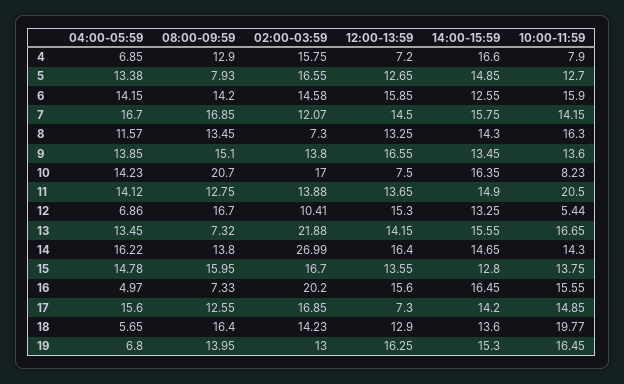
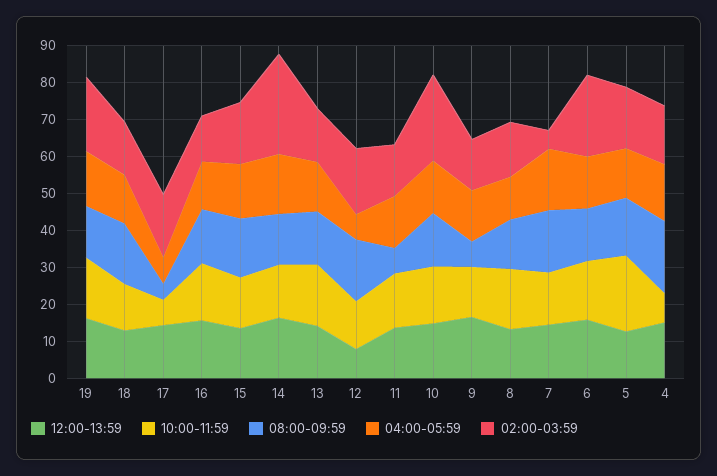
  {
    "04:00-05:59": {
-     "4": 6.85,
+     "4": 15,
      "5": 13.38,
      "6": 14.15,
      "7": 16.7,
      "8": 11.57,
      "9": 13.85,
      "10": 14.23,
      "11": 14.12,
      "12": 6.86,
      "13": 13.45,
      "14": 16.22,
      "15": 14.78,
-     "16": 4.97,
+     "16": 12.5,
-     "17": 15.6,
+     "17": 7.5,
-     "18": 5.65,
+     "18": 12.5,
-     "19": 6.8
+     "19": 15
    },
    "08:00-09:59": {
-     "4": 12.9,
+     "4": 20,
-     "5": 7.93,
+     "5": 15,
      "6": 14.2,
      "7": 16.85,
      "8": 13.45,
-     "9": 15.1,
+     "9": 7.5,
-     "10": 20.7,
+     "10": 15,
-     "11": 12.75,
+     "11": 7.5,
      "12": 16.7,
-     "13": 7.32,
+     "13": 15,
      "14": 13.8,
      "15": 15.95,
-     "16": 7.33,
+     "16": 15,
-     "17": 12.55,
+     "17": 5,
      "18": 16.4,
      "19": 13.95
    },
    "02:00-03:59": {
      "4": 15.75,
      "5": 16.55,
-     "6": 14.58,
+     "6": 22.5,
-     "7": 12.07,
+     "7": 5,
-     "8": 7.3,
+     "8": 15,
      "9": 13.8,
-     "10": 17,
+     "10": 22.5,
      "11": 13.88,
-     "12": 10.41,
+     "12": 17.5,
-     "13": 21.88,
+     "13": 15,
      "14": 26.99,
      "15": 16.7,
-     "16": 20.2,
+     "16": 12.5,
      "17": 16.85,
      "18": 14.23,
-     "19": 13
+     "19": 20
    },
    "12:00-13:59": {
-     "4": 7.2,
+     "4": 15,
      "5": 12.65,
      "6": 15.85,
      "7": 14.5,
      "8": 13.25,
      "9": 16.55,
-     "10": 7.5,
+     "10": 15,
      "11": 13.65,
-     "12": 15.3,
+     "12": 7.5,
      "13": 14.15,
      "14": 16.4,
      "15": 13.55,
      "16": 15.6,
-     "17": 7.3,
+     "17": 15,
      "18": 12.9,
      "19": 16.25
    },
-   "14:00-15:59": {
-     "4": 16.6,
-     "5": 14.85,
-     "6": 12.55,
-     "7": 15.75,
-     "8": 14.3,
-     "9": 13.45,
-     "10": 16.35,
-     "11": 14.9,
-     "12": 13.25,
-     "13": 15.55,
-     "14": 14.65,
-     "15": 12.8,
-     "16": 16.45,
-     "17": 14.2,
-     "18": 13.6,
-     "19": 15.3
-   },
    "10:00-11:59": {
      "4": 7.9,
-     "5": 12.7,
+     "5": 20,
      "6": 15.9,
      "7": 14.15,
      "8": 16.3,
      "9": 13.6,
-     "10": 8.23,
+     "10": 15,
-     "11": 20.5,
+     "11": 15,
-     "12": 5.44,
+     "12": 12.5,
      "13": 16.65,
      "14": 14.3,
      "15": 13.75,
      "16": 15.55,
-     "17": 14.85,
+     "17": 7.5,
-     "18": 19.77,
+     "18": 12.5,
      "19": 16.45
    }
  }

